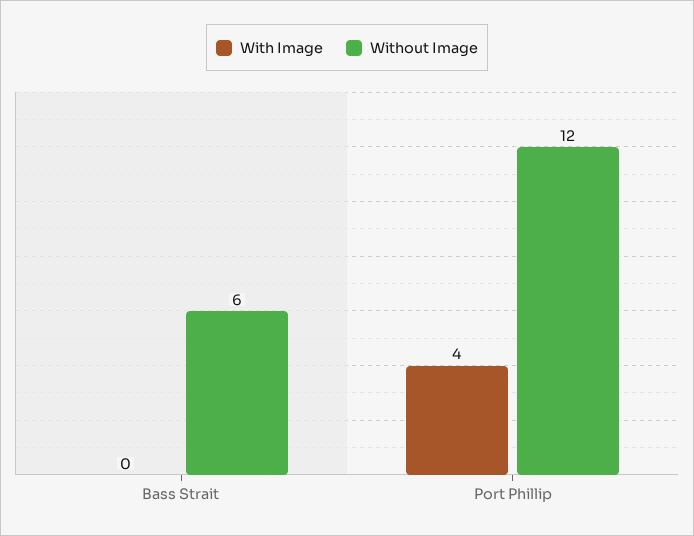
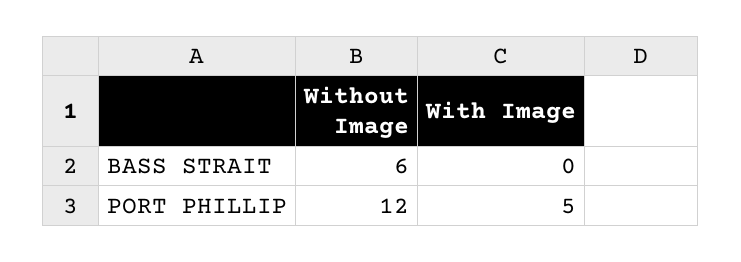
  {
    "With Image": {
      "Bass Strait": 0,
-     "Port Phillip": 4
+     "Port Phillip": 5
    },
    "Without Image": {
      "Bass Strait": 6,
      "Port Phillip": 12
    }
  }

